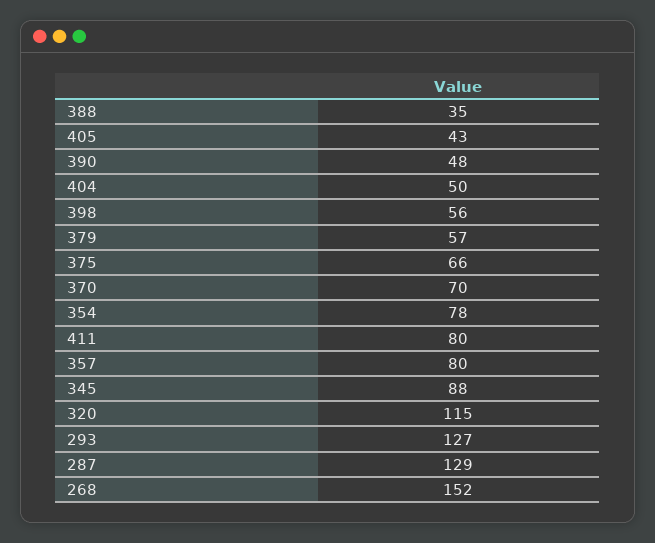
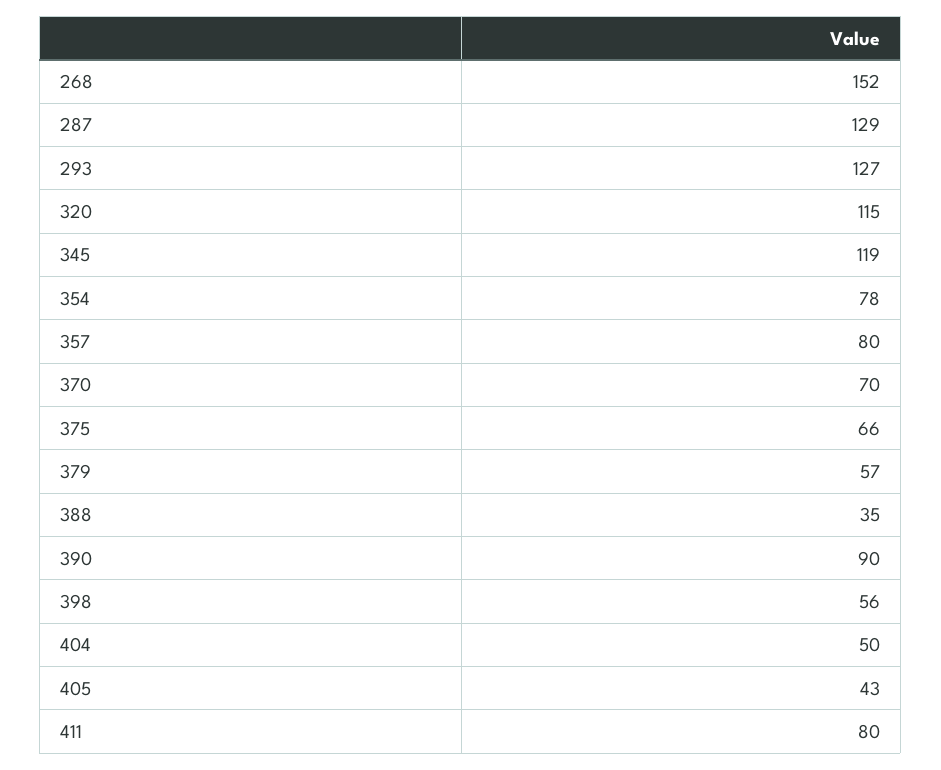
  {
    "388": 35,
    "405": 43,
-   "390": 48,
+   "390": 90,
    "404": 50,
    "398": 56,
    "379": 57,
    "375": 66,
    "370": 70,
    "354": 78,
    "411": 80,
    "357": 80,
-   "345": 88,
+   "345": 119,
    "320": 115,
    "293": 127,
    "287": 129,
    "268": 152
  }

